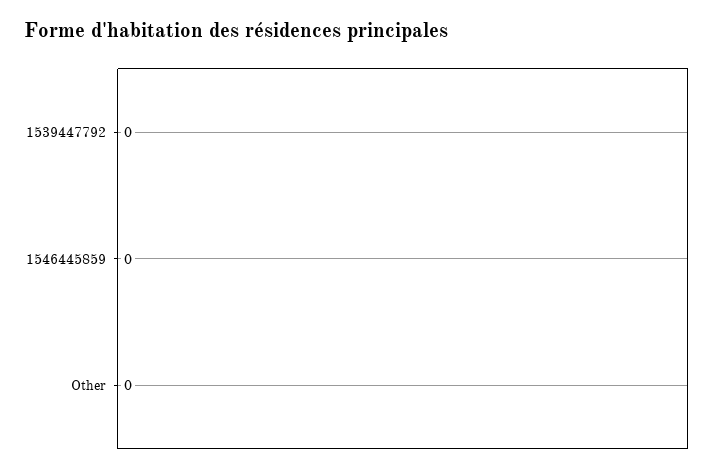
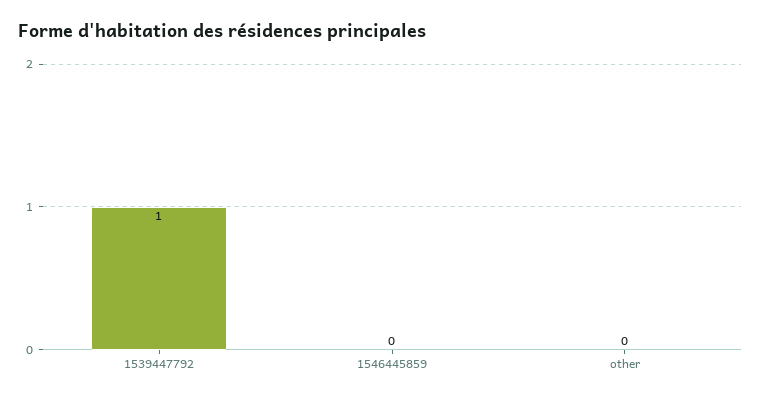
  {
-   "1539447792": 0,
+   "1539447792": 1,
    "1546445859": 0,
    "Other": 0
  }

